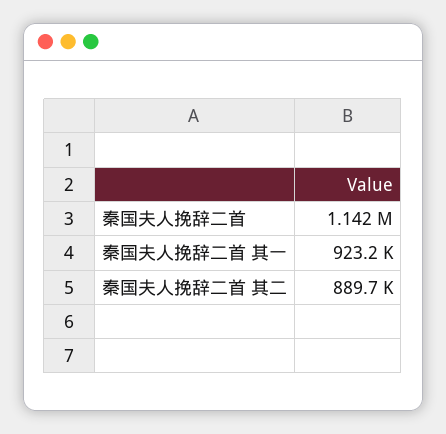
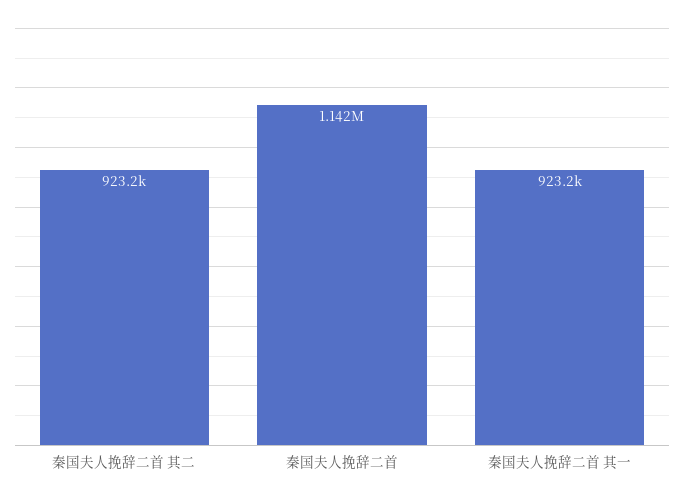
  {
    "秦国夫人挽辞二首": 1142000,
    "秦国夫人挽辞二首 其一": 923200,
-   "秦国夫人挽辞二首 其二": 889700
+   "秦国夫人挽辞二首 其二": 923200
  }

